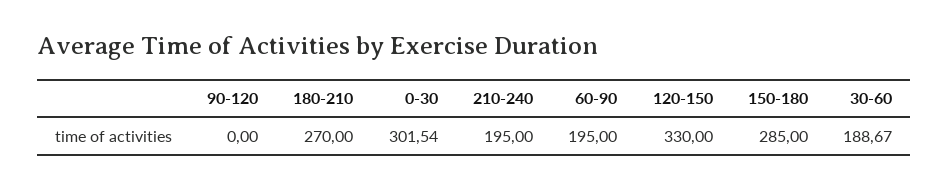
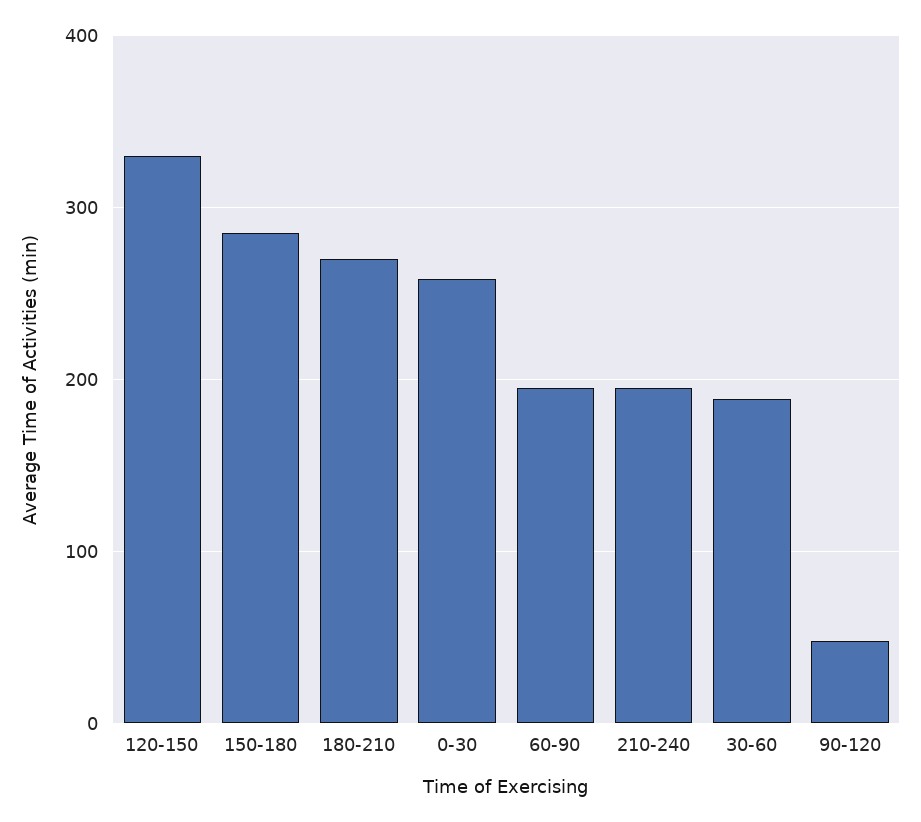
  {
-   "90-120": 0,
+   "90-120": 50,
    "180-210": 270,
-   "0-30": 301.54,
+   "0-30": 260,
    "210-240": 195,
    "60-90": 195,
    "120-150": 330,
    "150-180": 285,
    "30-60": 188.67
  }

